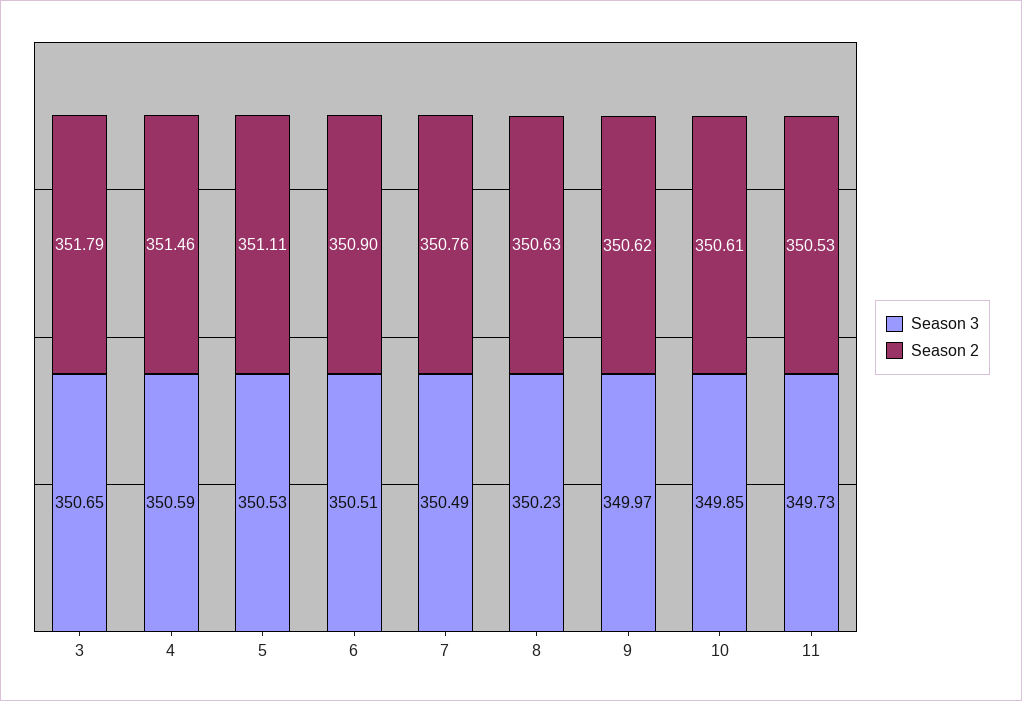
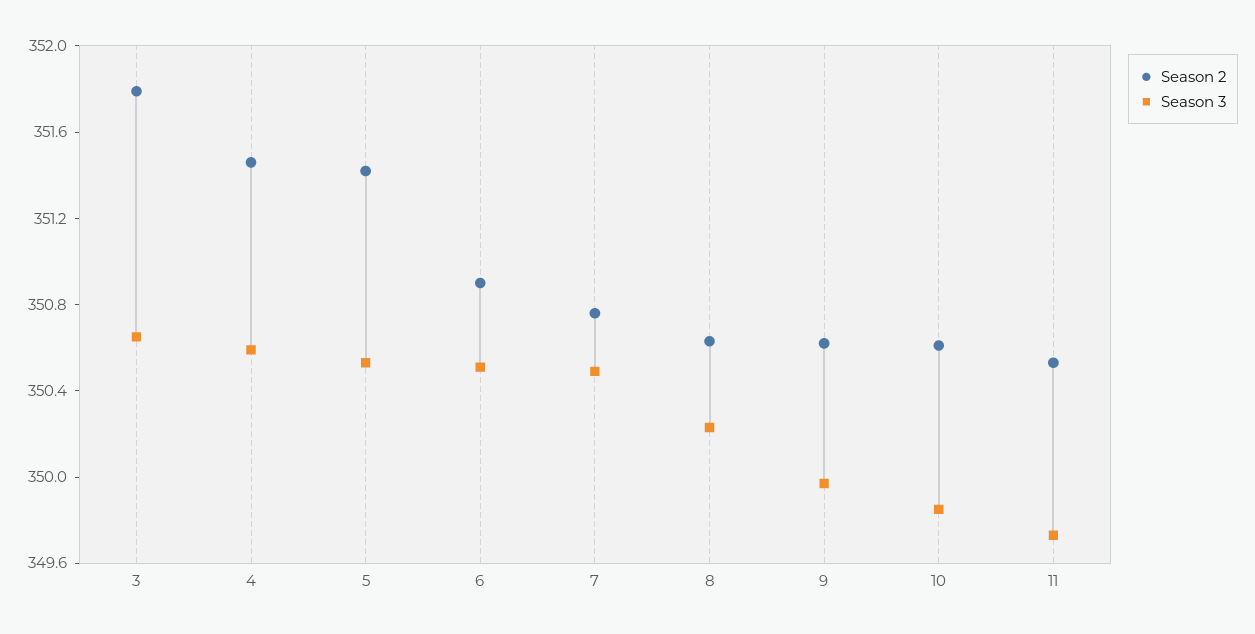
  {
    "Season 3": {
      "3": 350.65,
      "4": 350.59,
      "5": 350.53,
      "6": 350.51,
      "7": 350.49,
      "8": 350.23,
      "9": 349.97,
      "10": 349.85,
      "11": 349.73
    },
    "Season 2": {
      "3": 351.79,
      "4": 351.46,
-     "5": 351.11,
+     "5": 351.4,
      "6": 350.9,
      "7": 350.76,
      "8": 350.63,
      "9": 350.62,
      "10": 350.61,
      "11": 350.53
    }
  }

